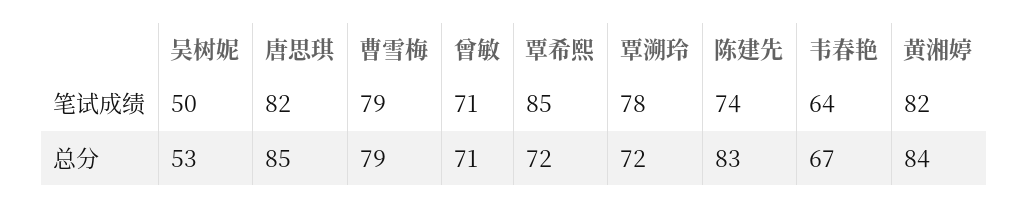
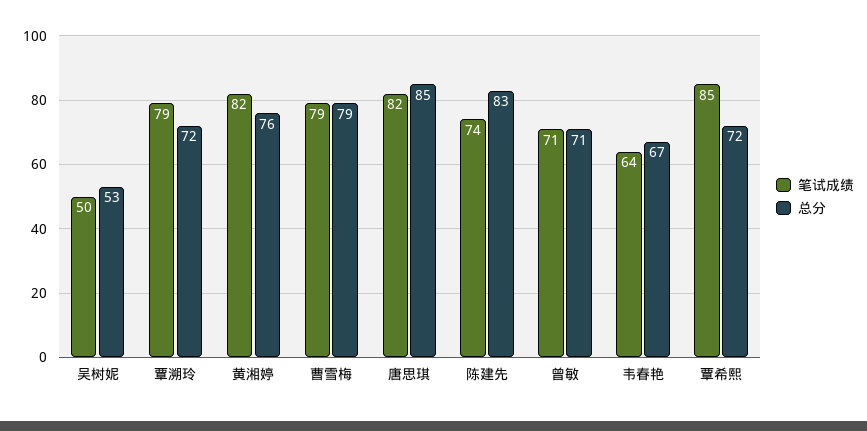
  {
    "笔试成绩": {
      "吴树妮": 50,
      "唐思琪": 82,
      "曹雪梅": 79,
      "曾敏": 71,
      "覃希熙": 85,
-     "覃溯玲": 78,
+     "覃溯玲": 79,
      "陈建先": 74,
      "韦春艳": 64,
      "黄湘婷": 82
    },
    "总分": {
      "吴树妮": 53,
      "唐思琪": 85,
      "曹雪梅": 79,
      "曾敏": 71,
      "覃希熙": 72,
      "覃溯玲": 72,
      "陈建先": 83,
      "韦春艳": 67,
-     "黄湘婷": 84
+     "黄湘婷": 76
    }
  }

